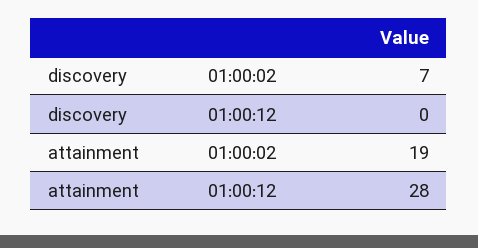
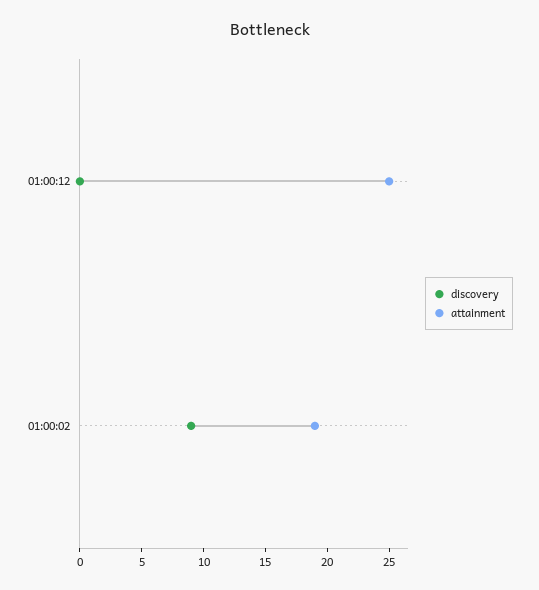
  {
    "discovery": {
-     "01:00:02": 7,
+     "01:00:02": 9,
      "01:00:12": 0
    },
    "attainment": {
      "01:00:02": 19,
-     "01:00:12": 28
+     "01:00:12": 25
    }
  }

